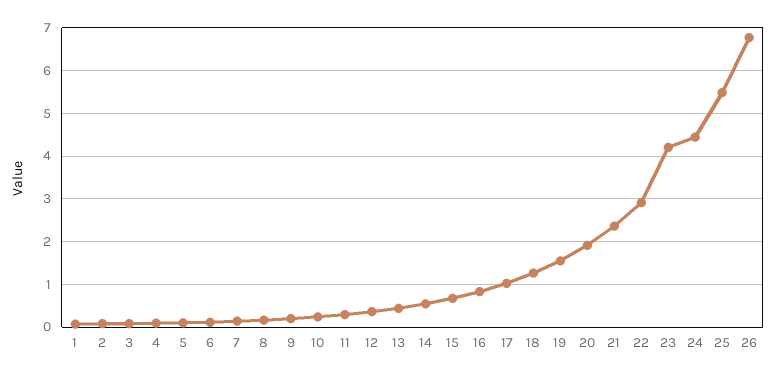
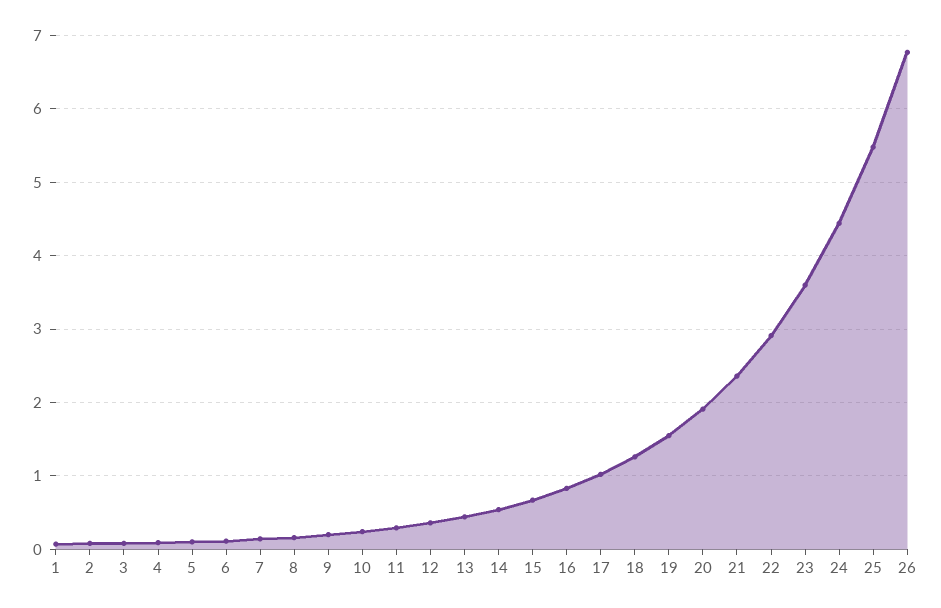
  {
    "1": 0.1,
    "2": 0.1,
    "3": 0.1,
    "4": 0.1,
    "5": 0.1,
    "6": 0.1,
    "7": 0.1,
    "8": 0.2,
    "9": 0.2,
    "10": 0.2,
    "11": 0.3,
    "12": 0.4,
    "13": 0.4,
    "14": 0.5,
    "15": 0.7,
    "16": 0.8,
    "17": 1,
    "18": 1.3,
    "19": 1.6,
    "20": 1.9,
    "21": 2.4,
    "22": 2.9,
-   "23": 4.2,
+   "23": 3.6,
    "24": 4.4,
    "25": 5.5,
    "26": 6.8
  }

